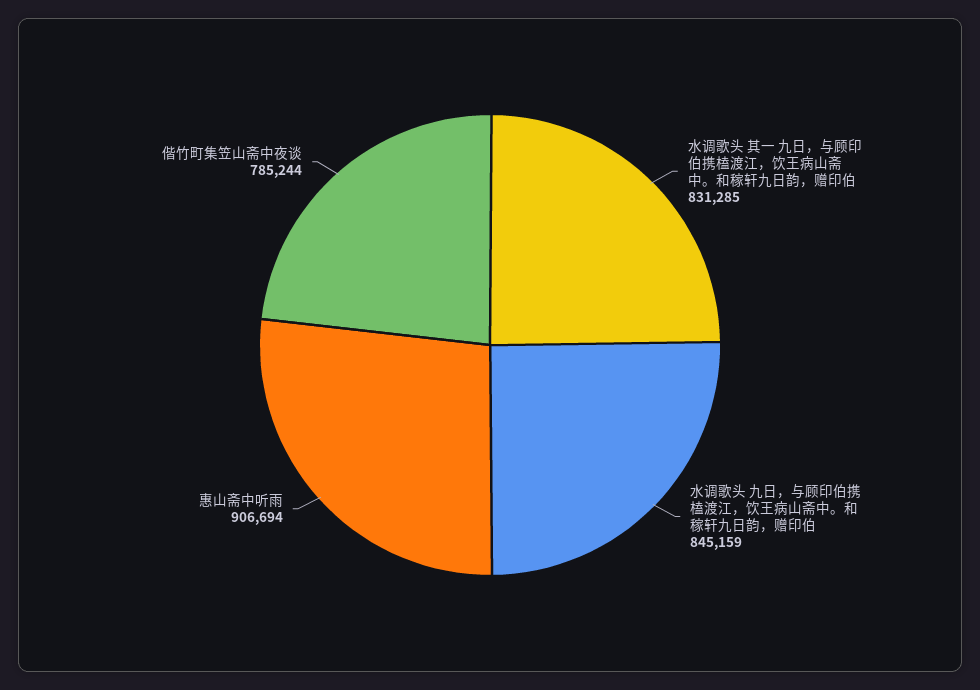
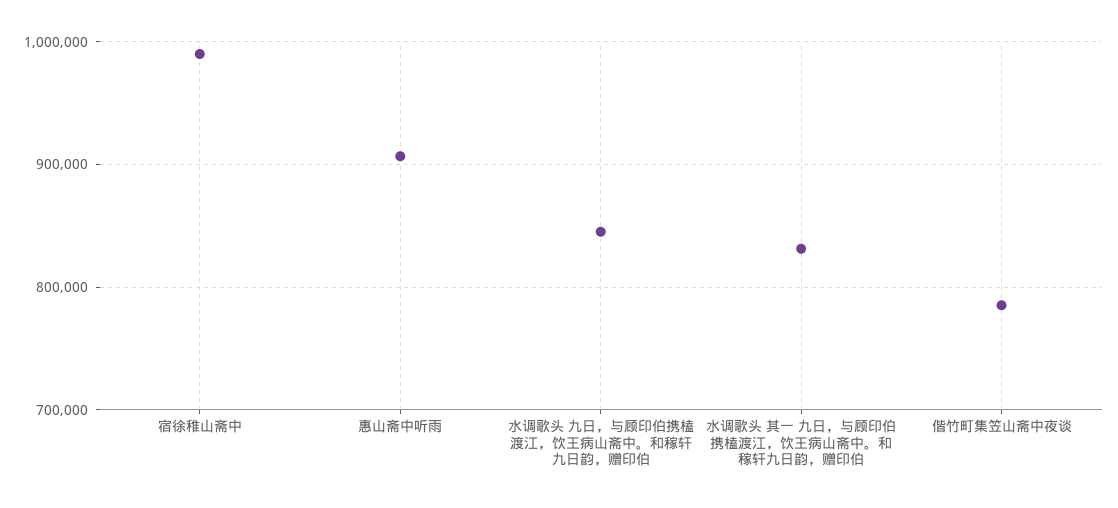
  {
    "水调歌头 其一 九日，与顾印伯携榼渡江，饮王病山斋中。和稼轩九日韵，赠印伯": 831285,
    "水调歌头 九日，与顾印伯携榼渡江，饮王病山斋中。和稼轩九日韵，赠印伯": 845159,
    "惠山斋中听雨": 906694,
-   "偕竹町集笠山斋中夜谈": 785244
+   "偕竹町集笠山斋中夜谈": 785244,
+   "宿徐稚山斋中": 990000
  }

